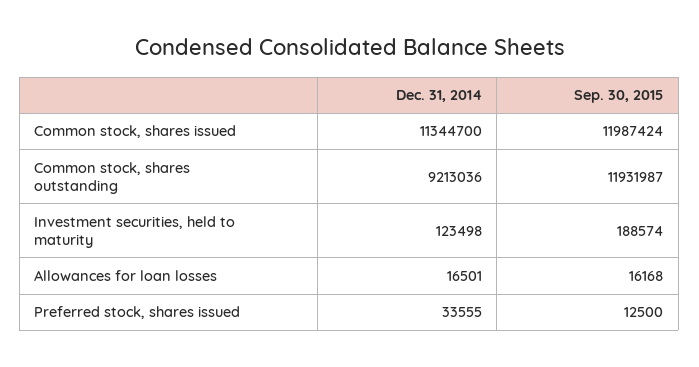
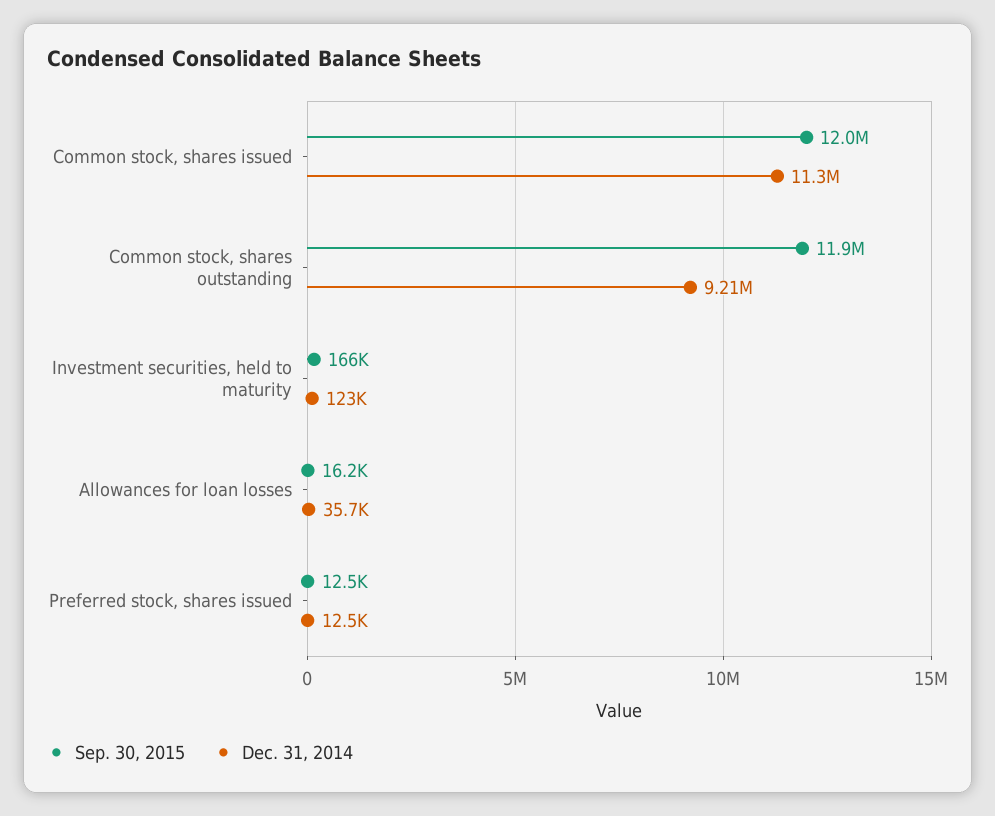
  {
    "Dec. 31, 2014": {
      "Common stock, shares issued": 11344700,
      "Common stock, shares outstanding": 9213036,
      "Investment securities, held to maturity": 123498,
-     "Allowances for loan losses": 16501,
+     "Allowances for loan losses": 35700,
-     "Preferred stock, shares issued": 33555
+     "Preferred stock, shares issued": 12500
    },
    "Sep. 30, 2015": {
      "Common stock, shares issued": 11987424,
      "Common stock, shares outstanding": 11931987,
-     "Investment securities, held to maturity": 188574,
+     "Investment securities, held to maturity": 166000,
      "Allowances for loan losses": 16168,
      "Preferred stock, shares issued": 12500
    }
  }

